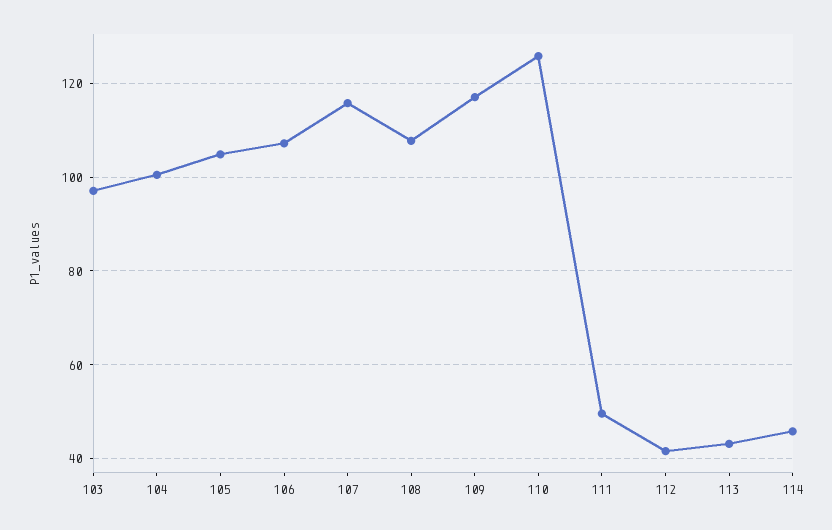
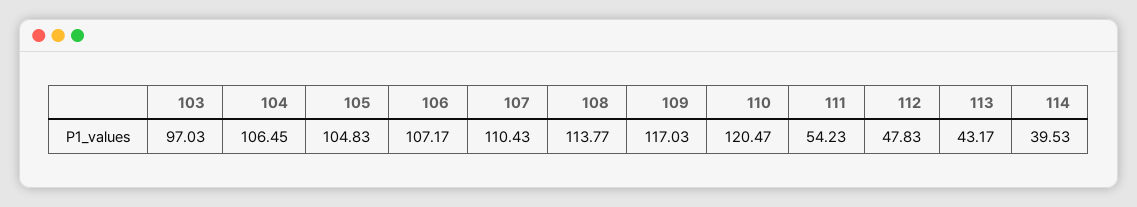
  {
    "103": 97.03,
-   "104": 100,
+   "104": 106.45,
    "105": 104.83,
    "106": 107.17,
-   "107": 116,
+   "107": 110.43,
-   "108": 108,
+   "108": 113.77,
    "109": 117.03,
-   "110": 126,
+   "110": 120.47,
-   "111": 50,
+   "111": 54.23,
-   "112": 42,
+   "112": 47.83,
    "113": 43.17,
-   "114": 46
+   "114": 39.53
  }

